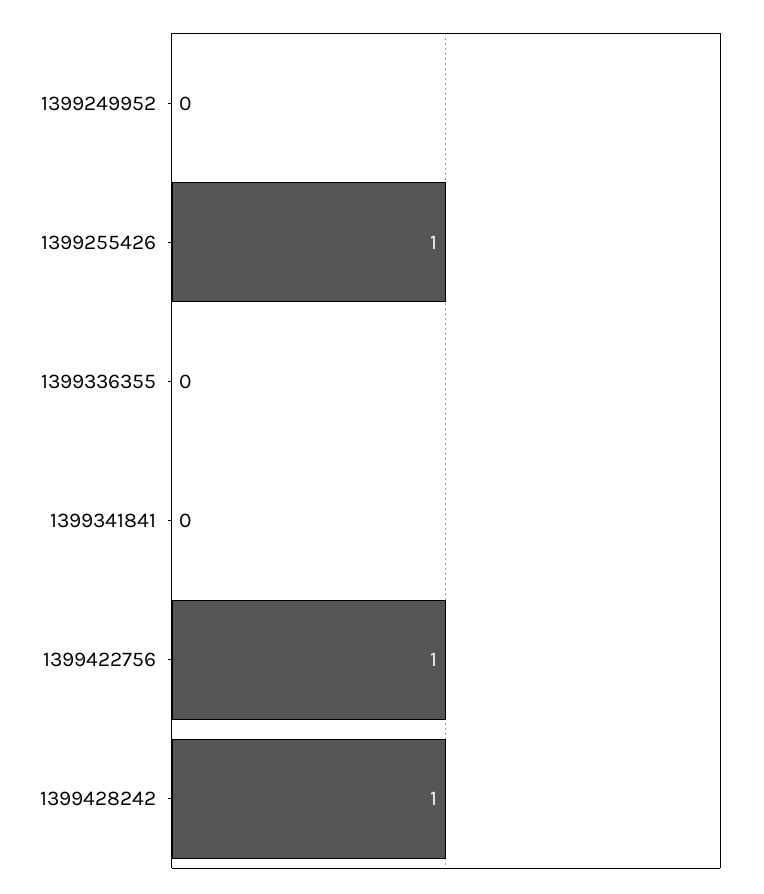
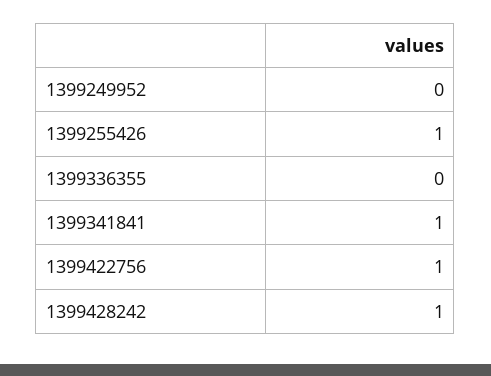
  {
    "1399249952": 0,
    "1399255426": 1,
    "1399336355": 0,
-   "1399341841": 0,
+   "1399341841": 1,
    "1399422756": 1,
    "1399428242": 1
  }

